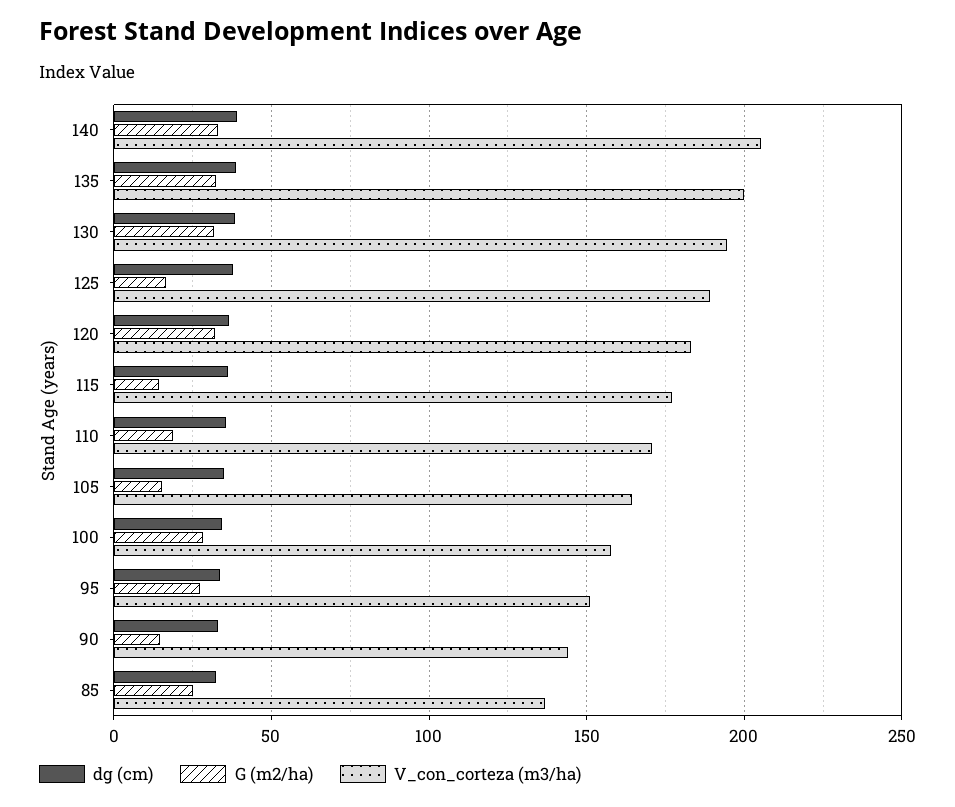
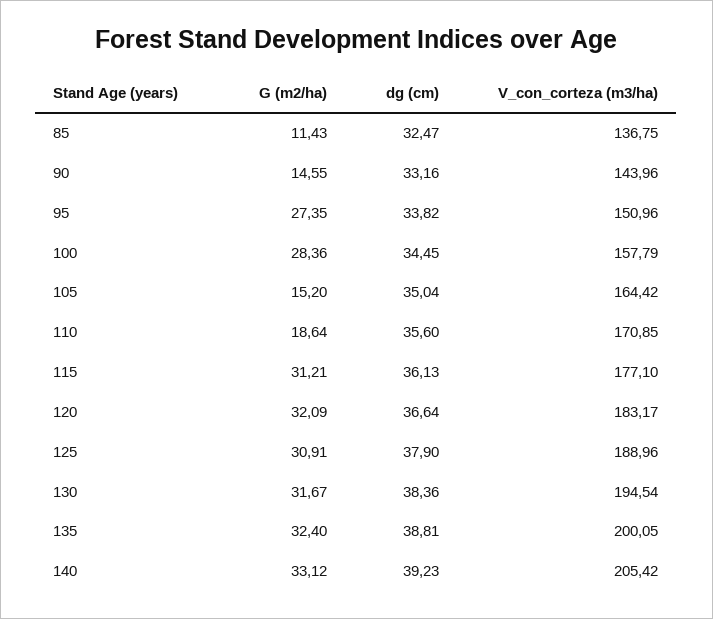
  {
    "dg (cm)": {
      "140": 39.23,
      "135": 38.81,
      "130": 38.36,
      "125": 37.9,
      "120": 36.64,
      "115": 36.13,
      "110": 35.6,
      "105": 35.04,
      "100": 34.45,
      "95": 33.82,
      "90": 33.16,
      "85": 32.47
    },
    "G (m2/ha)": {
      "140": 33.12,
      "135": 32.4,
      "130": 31.67,
-     "125": 15,
+     "125": 30.91,
      "120": 32.09,
-     "115": 15,
+     "115": 31.21,
      "110": 18.64,
      "105": 15.2,
      "100": 28.36,
      "95": 27.35,
      "90": 14.55,
-     "85": 25
+     "85": 11.43
    },
    "V_con_corteza (m3/ha)": {
      "140": 205.42,
      "135": 200.05,
      "130": 194.54,
      "125": 188.96,
      "120": 183.17,
      "115": 177.1,
      "110": 170.85,
      "105": 164.42,
      "100": 157.79,
      "95": 150.96,
      "90": 143.96,
      "85": 136.75
    }
  }

